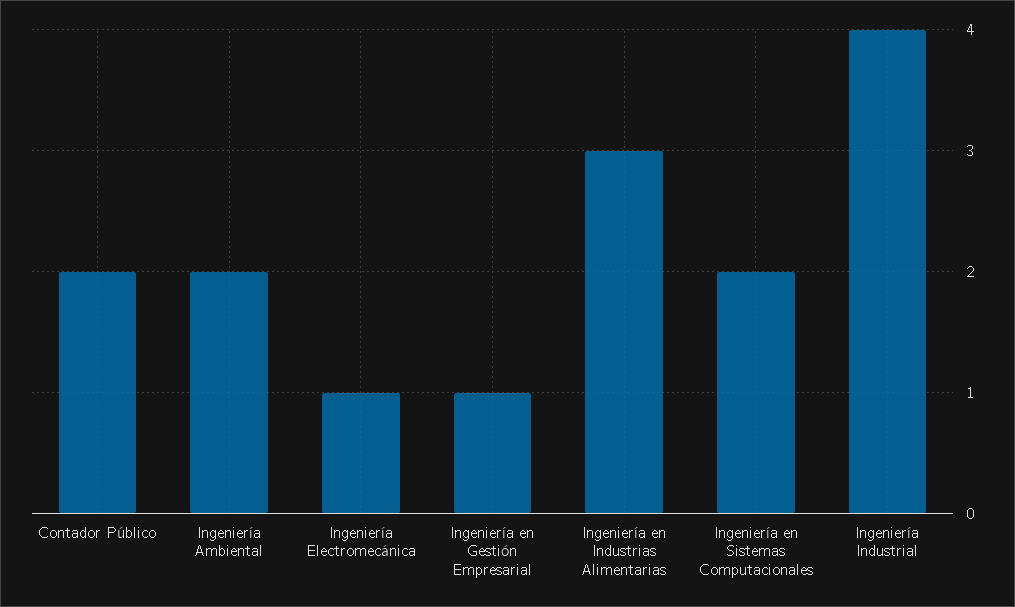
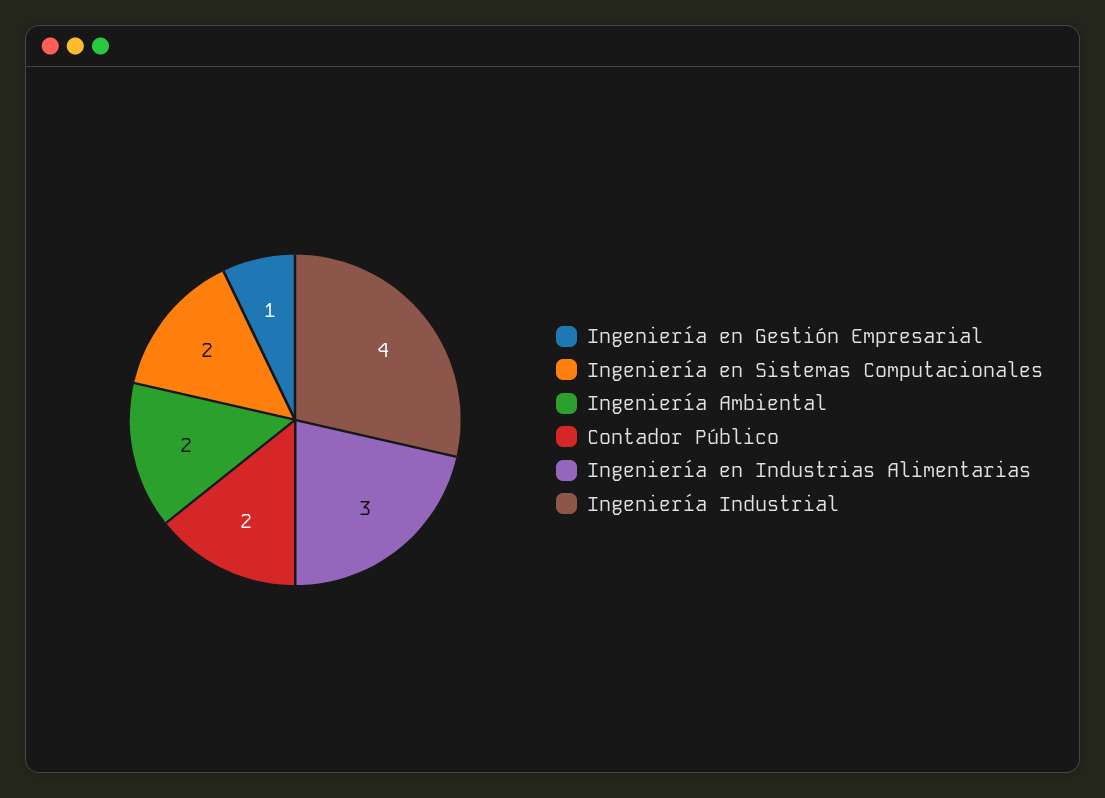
  {
    "Contador Público": 2,
    "Ingeniería Ambiental": 2,
-   "Ingeniería Electromecánica": 1,
    "Ingeniería en Gestión Empresarial": 1,
    "Ingeniería en Industrias Alimentarias": 3,
    "Ingeniería en Sistemas Computacionales": 2,
    "Ingeniería Industrial": 4
  }

